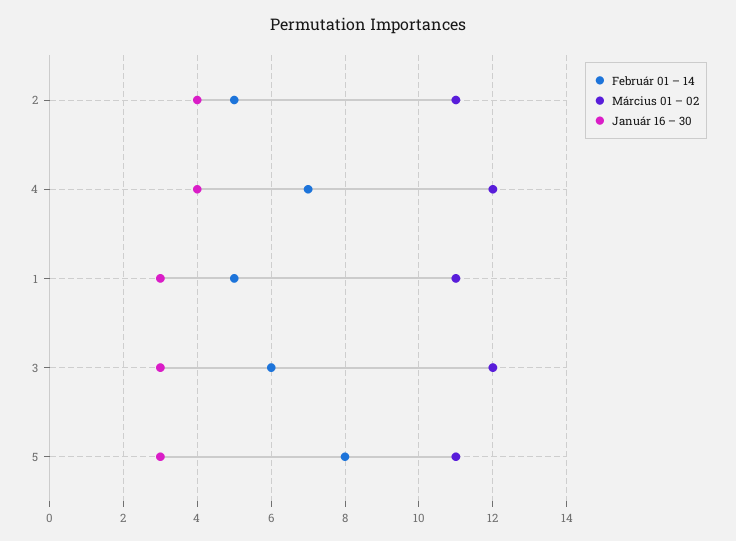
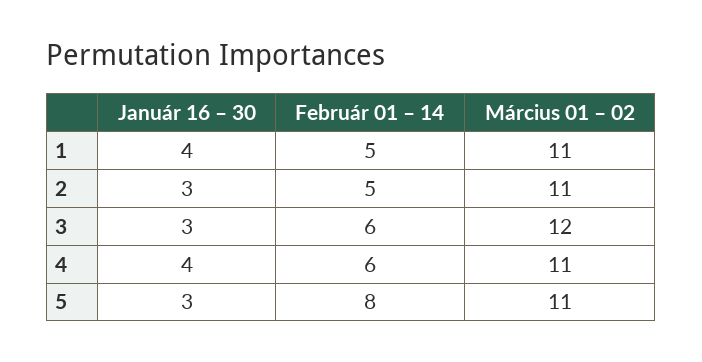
  {
    "Február 01 – 14": {
      "2": 5,
-     "4": 7,
+     "4": 6,
      "1": 5,
      "3": 6,
      "5": 8
    },
    "Március 01 – 02": {
      "2": 11,
-     "4": 12,
+     "4": 11,
      "1": 11,
      "3": 12,
      "5": 11
    },
    "Január 16 – 30": {
-     "2": 4,
+     "2": 3,
      "4": 4,
-     "1": 3,
+     "1": 4,
      "3": 3,
      "5": 3
    }
  }

